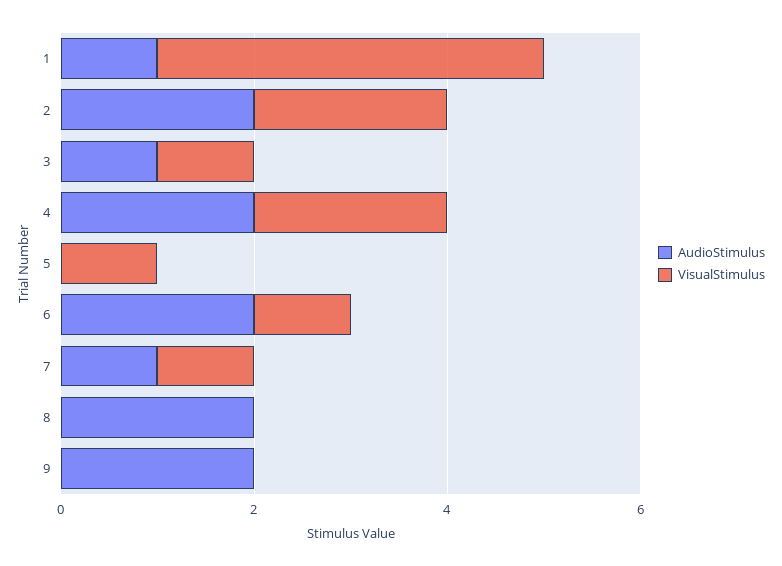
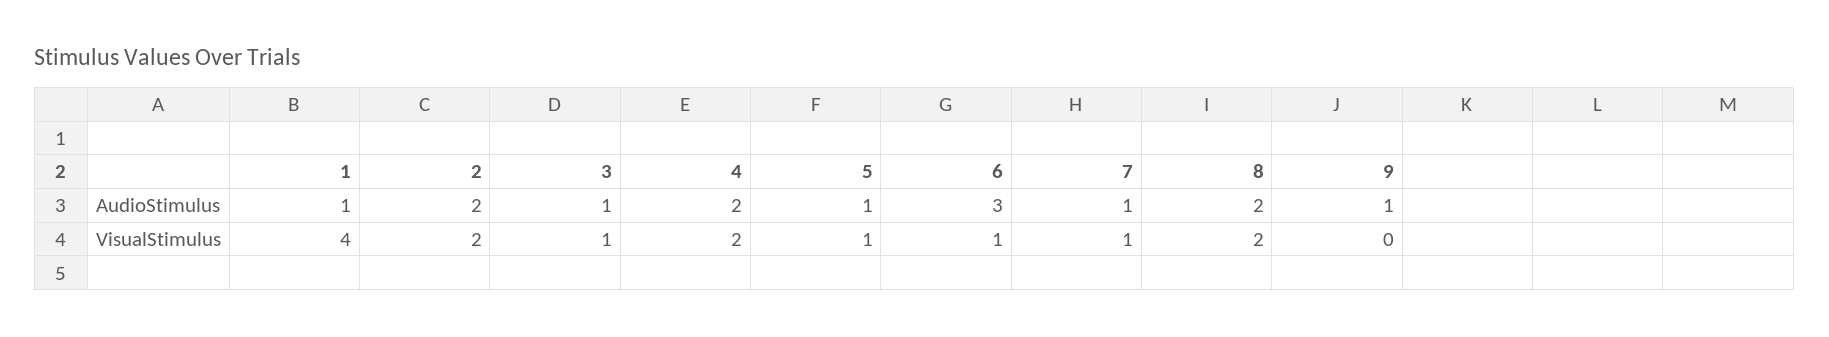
  {
    "AudioStimulus": {
      "1": 1,
      "2": 2,
      "3": 1,
      "4": 2,
-     "5": 0,
+     "5": 1,
-     "6": 2,
+     "6": 3,
      "7": 1,
      "8": 2,
-     "9": 2
+     "9": 1
    },
    "VisualStimulus": {
      "1": 4,
      "2": 2,
      "3": 1,
      "4": 2,
      "5": 1,
      "6": 1,
      "7": 1,
-     "8": 0,
+     "8": 2,
      "9": 0
    }
  }

